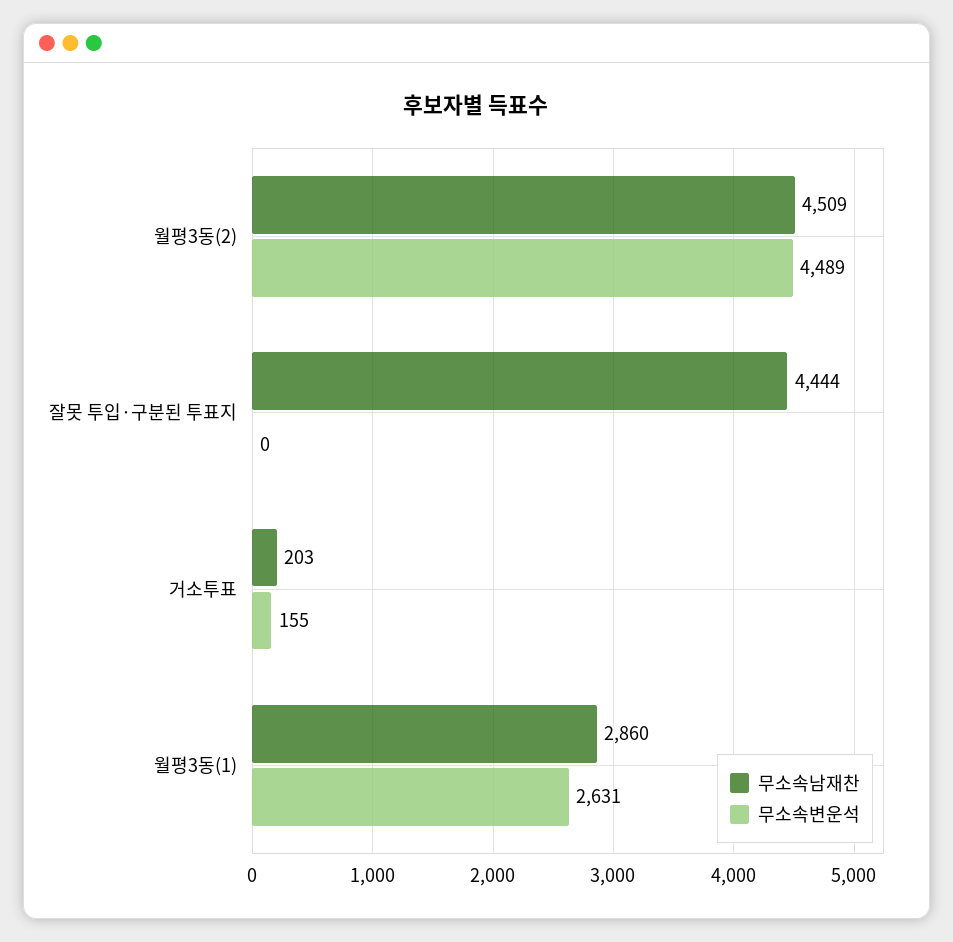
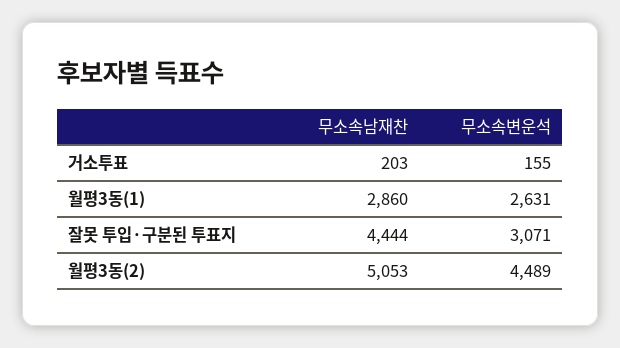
  {
    "무소속남재찬": {
-     "월평3동(2)": 4509,
+     "월평3동(2)": 5053,
      "잘못 투입·구분된 투표지": 4444,
      "거소투표": 203,
      "월평3동(1)": 2860
    },
    "무소속변운석": {
      "월평3동(2)": 4489,
-     "잘못 투입·구분된 투표지": 0,
+     "잘못 투입·구분된 투표지": 3071,
      "거소투표": 155,
      "월평3동(1)": 2631
    }
  }

